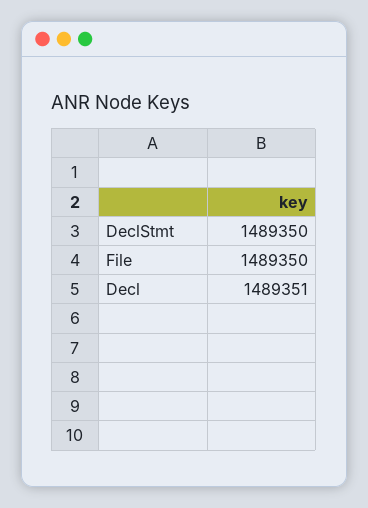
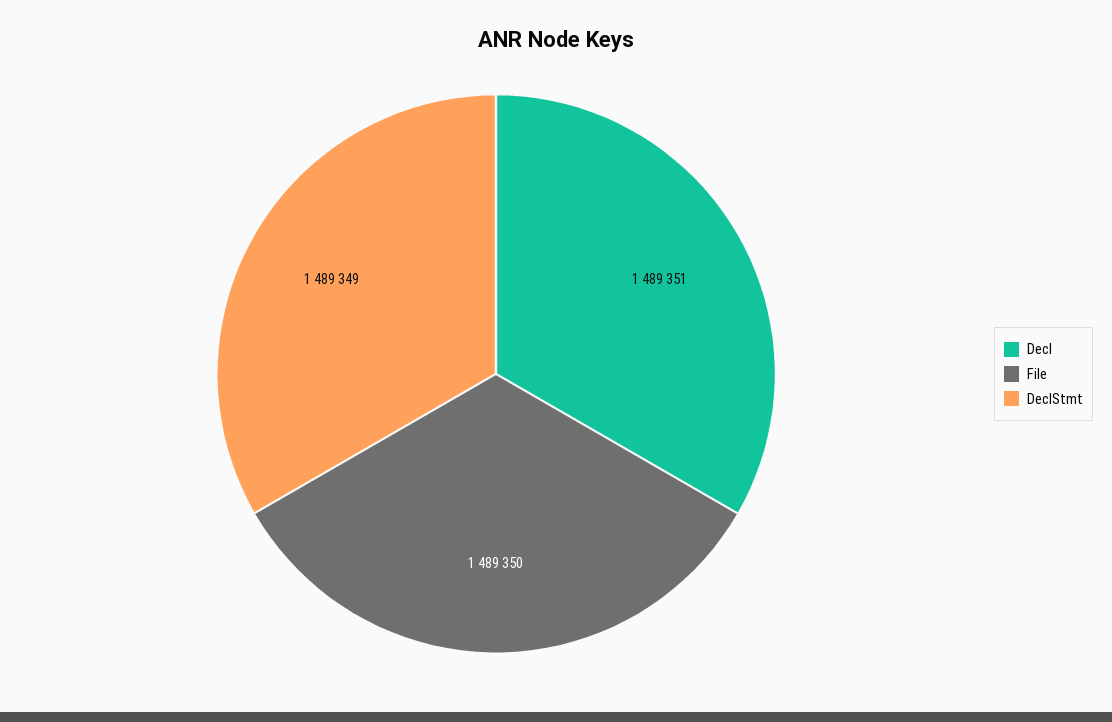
  {
-   "DeclStmt": 1489350,
+   "DeclStmt": 1489349,
    "File": 1489350,
    "Decl": 1489351
  }

